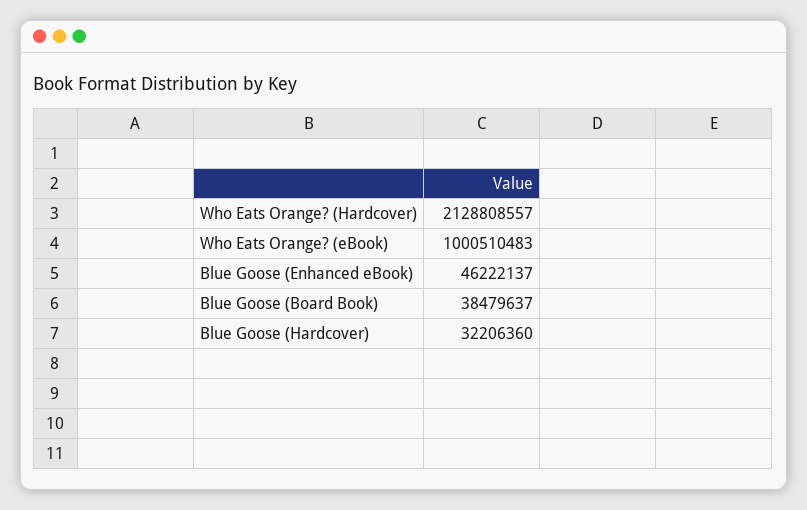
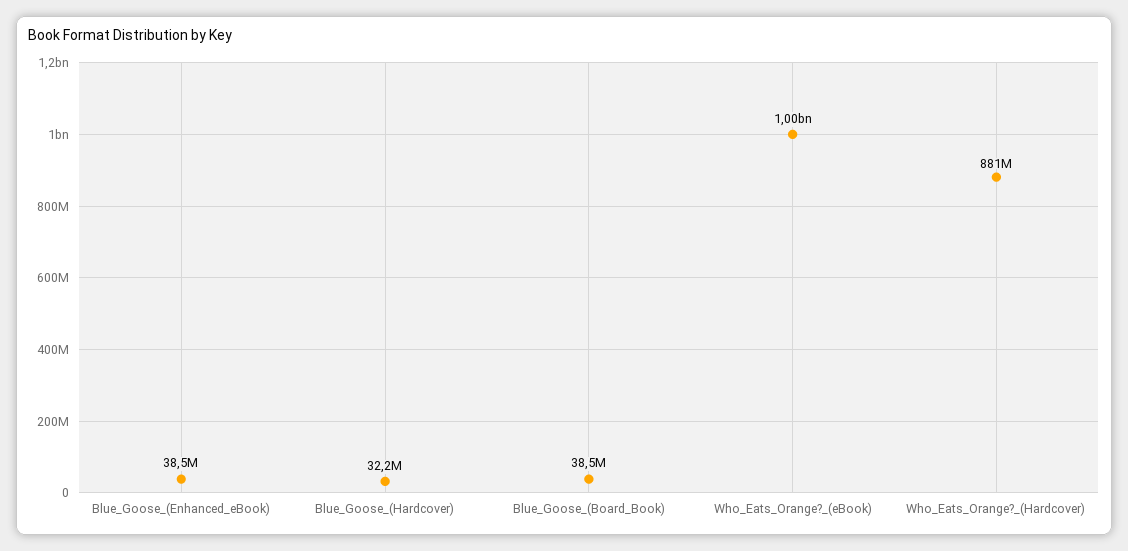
  {
-   "Who Eats Orange? (Hardcover)": 2128808557,
+   "Who Eats Orange? (Hardcover)": 881000000,
    "Who Eats Orange? (eBook)": 1000510483,
-   "Blue Goose (Enhanced eBook)": 46222137,
+   "Blue Goose (Enhanced eBook)": 38500000,
    "Blue Goose (Board Book)": 38479637,
    "Blue Goose (Hardcover)": 32206360
  }

